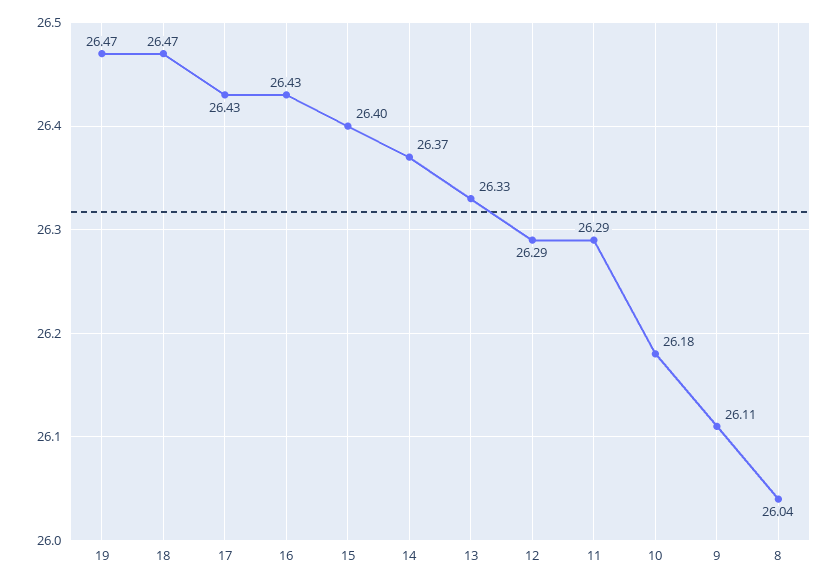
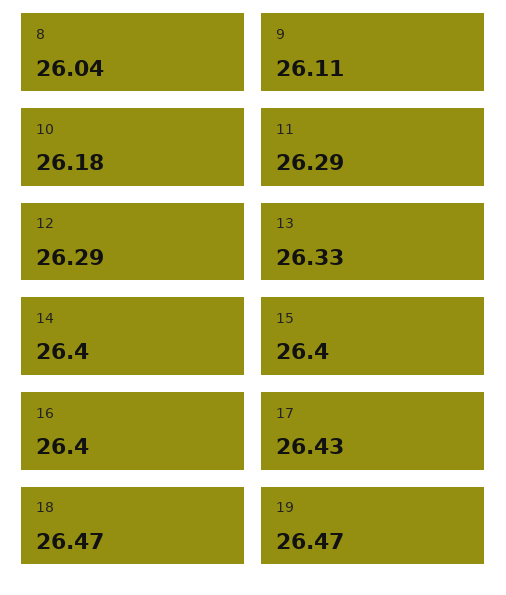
  {
    "19": 26.47,
    "18": 26.47,
    "17": 26.43,
-   "16": 26.43,
+   "16": 26.4,
    "15": 26.4,
-   "14": 26.37,
+   "14": 26.4,
    "13": 26.33,
    "12": 26.29,
    "11": 26.29,
    "10": 26.18,
    "9": 26.11,
    "8": 26.04
  }

